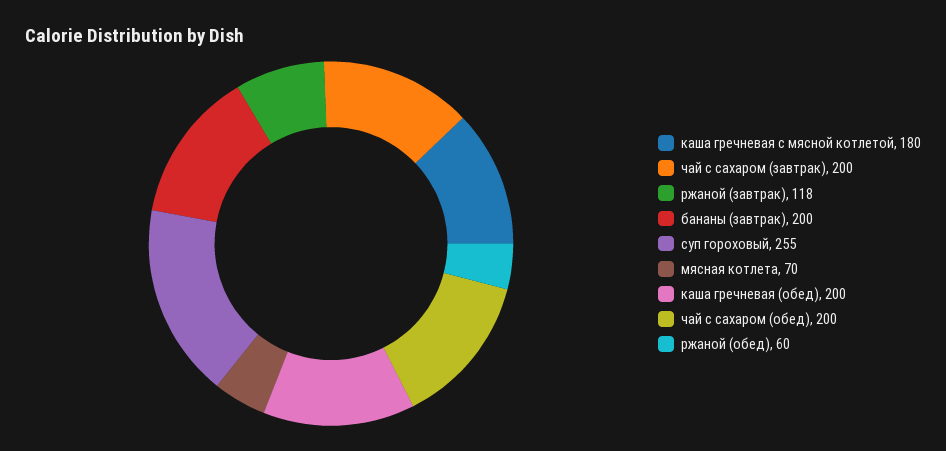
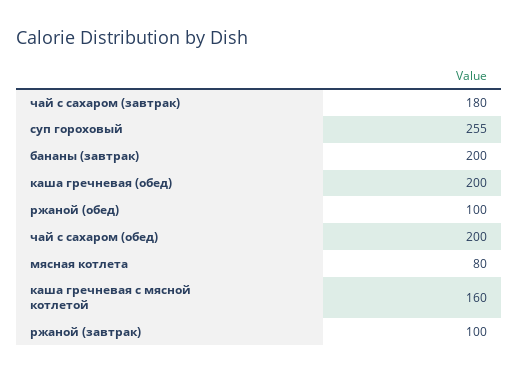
  {
-   "каша гречневая с мясной котлетой": 180,
+   "каша гречневая с мясной котлетой": 160,
-   "чай с сахаром (завтрак)": 200,
+   "чай с сахаром (завтрак)": 180,
-   "ржаной (завтрак)": 118,
+   "ржаной (завтрак)": 100,
    "бананы (завтрак)": 200,
    "суп гороховый": 255,
-   "мясная котлета": 70,
+   "мясная котлета": 80,
    "каша гречневая (обед)": 200,
    "чай с сахаром (обед)": 200,
-   "ржаной (обед)": 60
+   "ржаной (обед)": 100
  }

